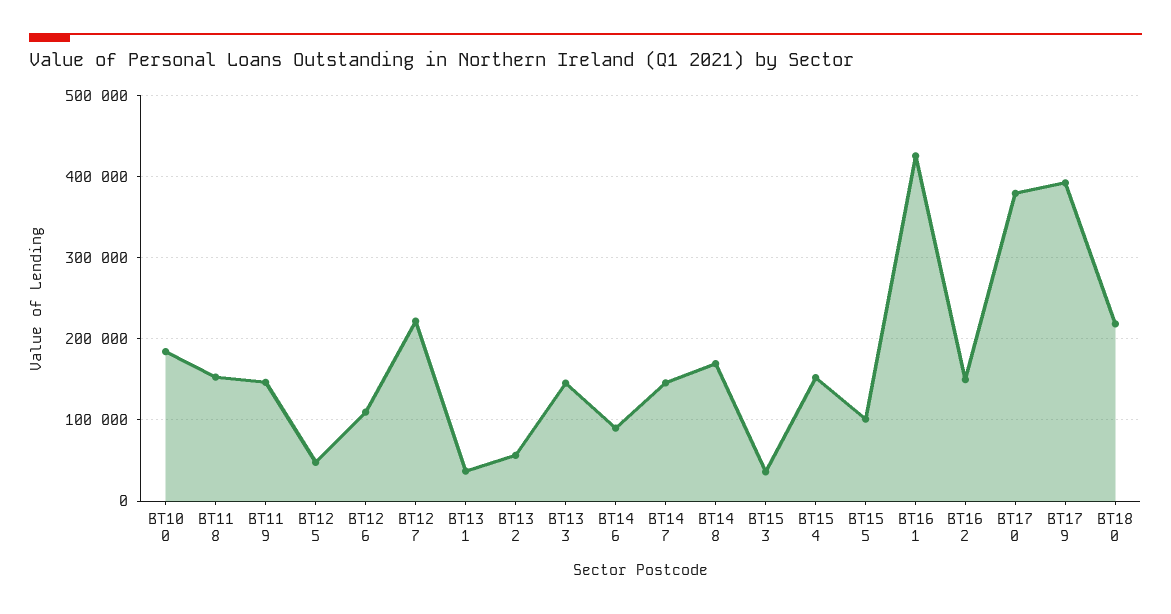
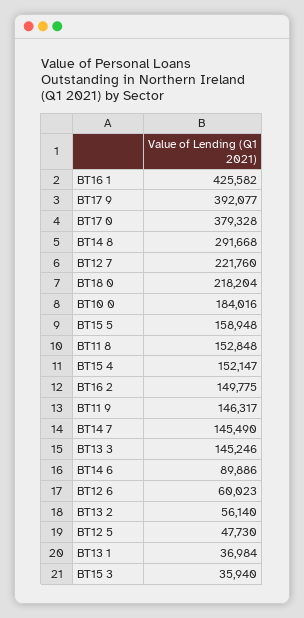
  {
    "BT10 0": 184016,
    "BT11 8": 152848,
    "BT11 9": 146317,
    "BT12 5": 47730,
-   "BT12 6": 110000,
+   "BT12 6": 60023,
    "BT12 7": 221760,
    "BT13 1": 36984,
    "BT13 2": 56140,
    "BT13 3": 145246,
    "BT14 6": 89886,
    "BT14 7": 145490,
-   "BT14 8": 170000,
+   "BT14 8": 291668,
    "BT15 3": 35940,
    "BT15 4": 152147,
-   "BT15 5": 100000,
+   "BT15 5": 158948,
    "BT16 1": 425582,
    "BT16 2": 149775,
    "BT17 0": 379328,
    "BT17 9": 392077,
    "BT18 0": 218204
  }

